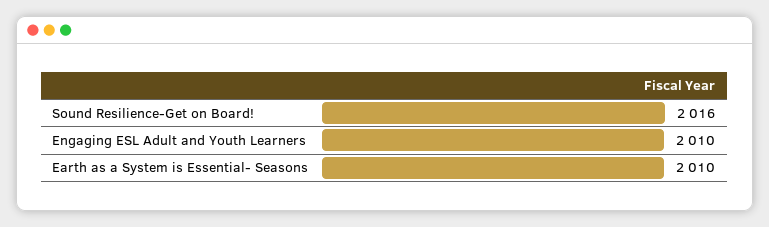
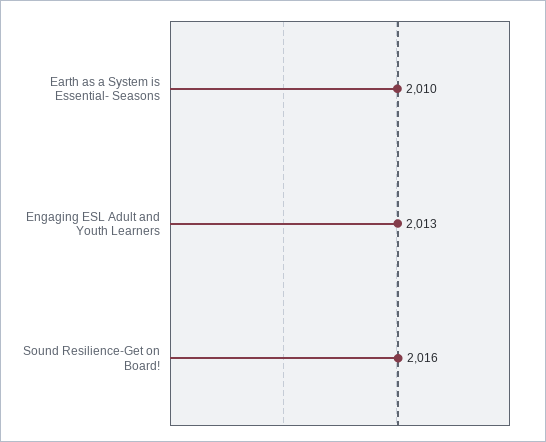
  {
    "Sound Resilience-Get on Board!": 2016,
-   "Engaging ESL Adult and Youth Learners": 2010,
+   "Engaging ESL Adult and Youth Learners": 2013,
    "Earth as a System is Essential- Seasons": 2010
  }

